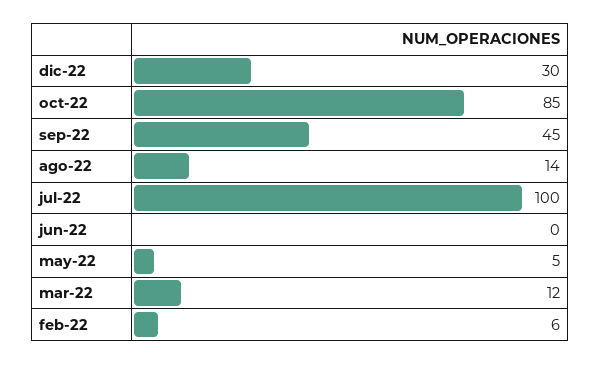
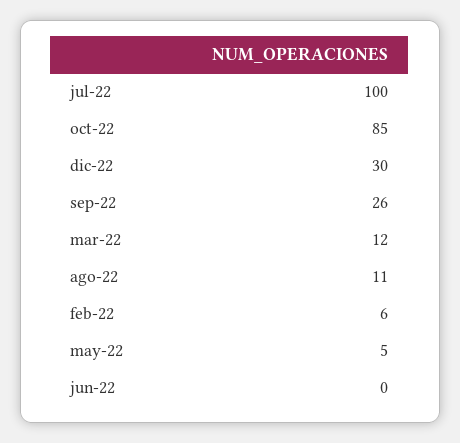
  {
    "dic-22": 30,
    "oct-22": 85,
-   "sep-22": 45,
+   "sep-22": 26,
-   "ago-22": 14,
+   "ago-22": 11,
    "jul-22": 100,
    "jun-22": 0,
    "may-22": 5,
    "mar-22": 12,
    "feb-22": 6
  }

